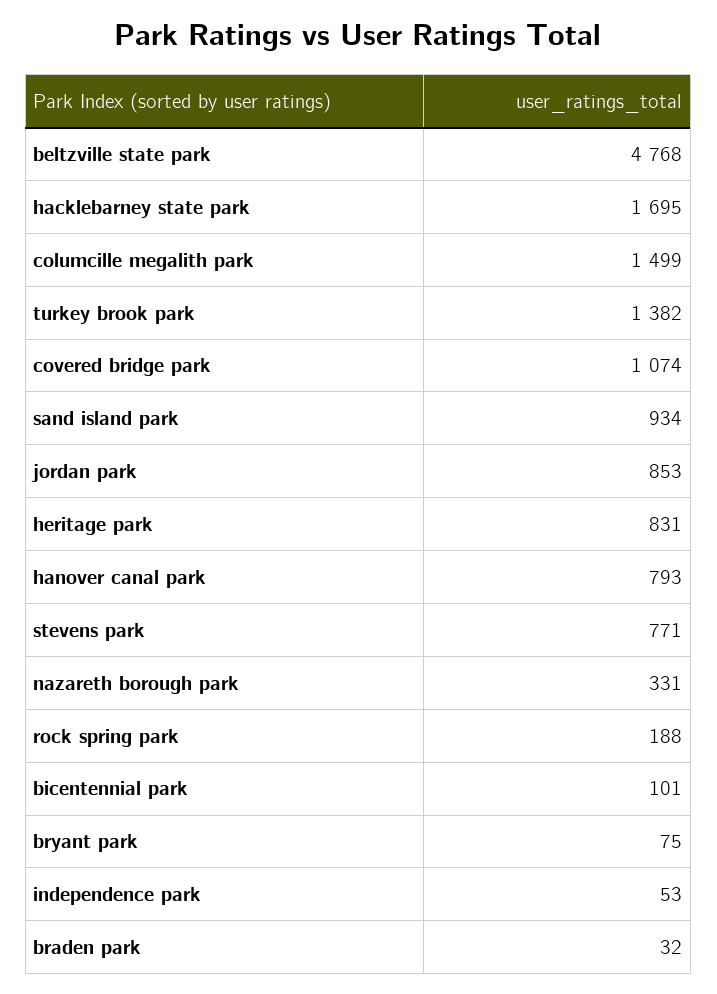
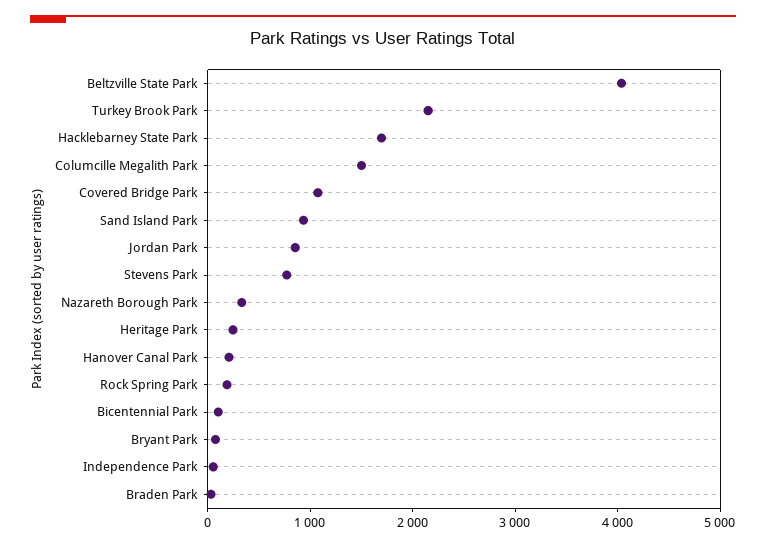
  {
-   "beltzville state park": 4768,
+   "beltzville state park": 4000,
    "hacklebarney state park": 1695,
    "columcille megalith park": 1499,
-   "turkey brook park": 1382,
+   "turkey brook park": 2200,
    "covered bridge park": 1074,
    "sand island park": 934,
    "jordan park": 853,
-   "heritage park": 831,
+   "heritage park": 200,
-   "hanover canal park": 793,
+   "hanover canal park": 200,
    "stevens park": 771,
    "nazareth borough park": 331,
    "rock spring park": 188,
    "bicentennial park": 101,
    "bryant park": 75,
    "independence park": 53,
    "braden park": 32
  }

